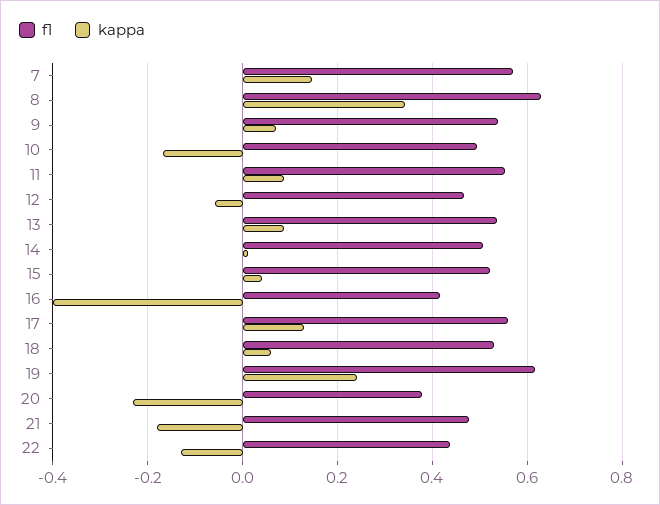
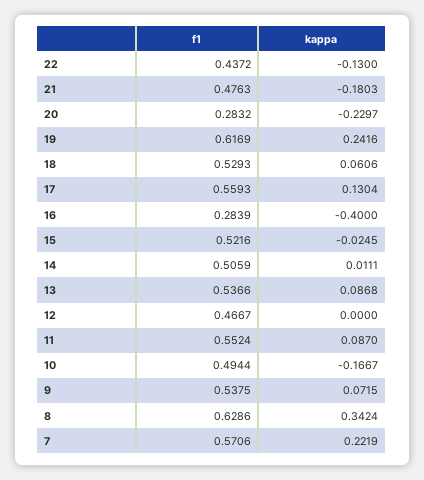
  {
    "f1": {
      "7": 0.5706,
      "8": 0.6286,
      "9": 0.5375,
      "10": 0.4944,
      "11": 0.5524,
      "12": 0.4667,
      "13": 0.5366,
      "14": 0.5059,
      "15": 0.5216,
-     "16": 0.42,
+     "16": 0.2839,
      "17": 0.5593,
      "18": 0.5293,
      "19": 0.6169,
-     "20": 0.38,
+     "20": 0.2832,
      "21": 0.4763,
      "22": 0.4372
    },
    "kappa": {
-     "7": 0.14,
+     "7": 0.2219,
      "8": 0.3424,
      "9": 0.0715,
      "10": -0.1667,
      "11": 0.087,
-     "12": -0.06,
+     "12": 0,
      "13": 0.0868,
      "14": 0.0111,
-     "15": 0.04,
+     "15": -0.0245,
      "16": -0.4,
      "17": 0.1304,
      "18": 0.0606,
      "19": 0.2416,
      "20": -0.2297,
      "21": -0.1803,
      "22": -0.13
    }
  }

